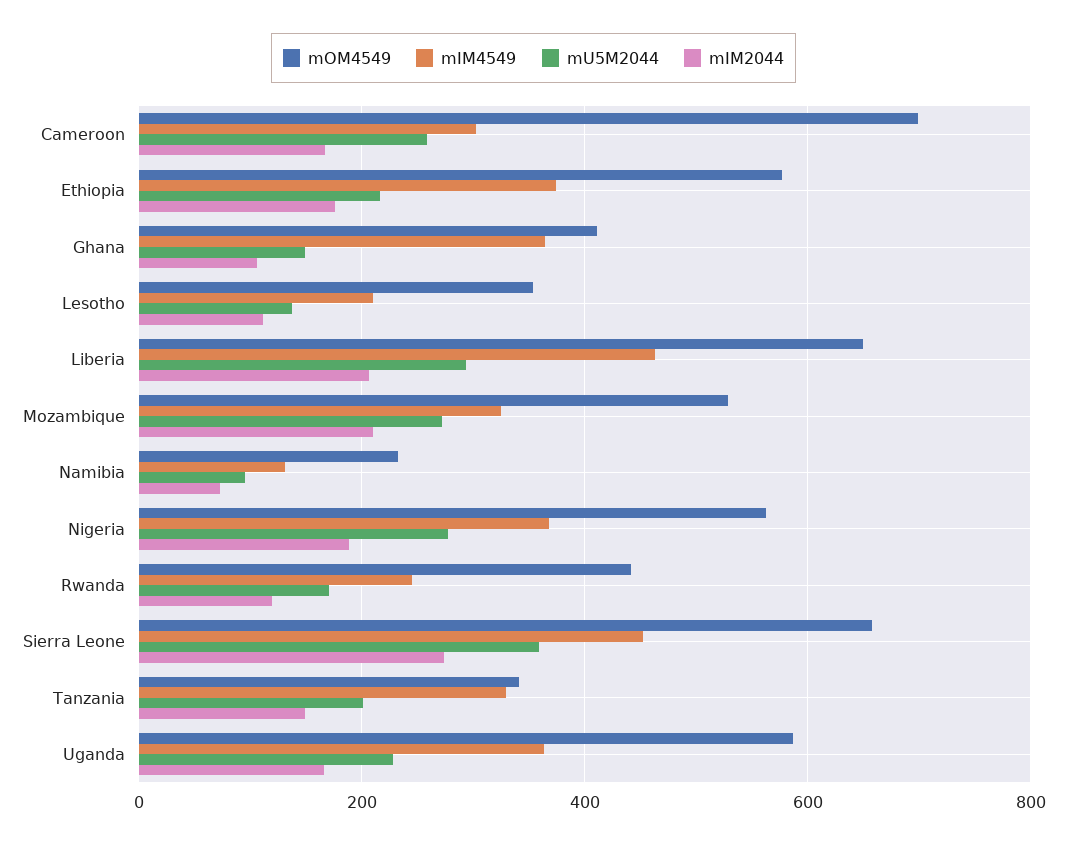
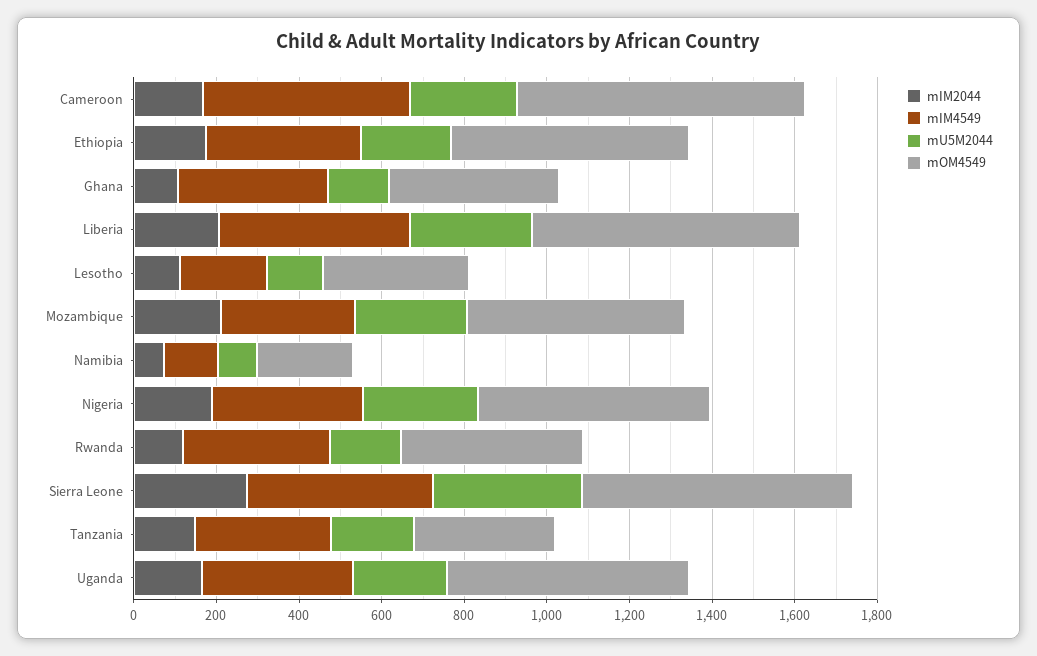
  {
    "mOM4549": {
      "Cameroon": 700,
      "Ethiopia": 580,
      "Ghana": 420,
      "Lesotho": 360,
      "Liberia": 640,
      "Mozambique": 520,
      "Namibia": 240,
      "Nigeria": 560,
      "Rwanda": 440,
      "Sierra Leone": 660,
      "Tanzania": 340,
      "Uganda": 580
    },
    "mIM4549": {
-     "Cameroon": 300,
+     "Cameroon": 500,
      "Ethiopia": 380,
      "Ghana": 360,
      "Lesotho": 200,
      "Liberia": 460,
      "Mozambique": 320,
      "Namibia": 140,
      "Nigeria": 360,
-     "Rwanda": 240,
+     "Rwanda": 350,
      "Sierra Leone": 460,
      "Tanzania": 320,
      "Uganda": 360
    },
    "mU5M2044": {
      "Cameroon": 260,
      "Ethiopia": 220,
      "Ghana": 140,
      "Lesotho": 140,
      "Liberia": 300,
      "Mozambique": 280,
      "Namibia": 100,
      "Nigeria": 280,
      "Rwanda": 180,
      "Sierra Leone": 360,
      "Tanzania": 200,
      "Uganda": 220
    },
    "mIM2044": {
      "Cameroon": 160,
      "Ethiopia": 180,
      "Ghana": 100,
      "Lesotho": 120,
      "Liberia": 200,
      "Mozambique": 200,
      "Namibia": 80,
      "Nigeria": 180,
      "Rwanda": 120,
      "Sierra Leone": 280,
      "Tanzania": 140,
      "Uganda": 160
    }
  }

